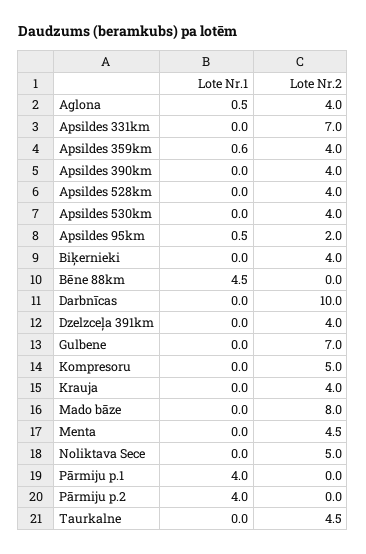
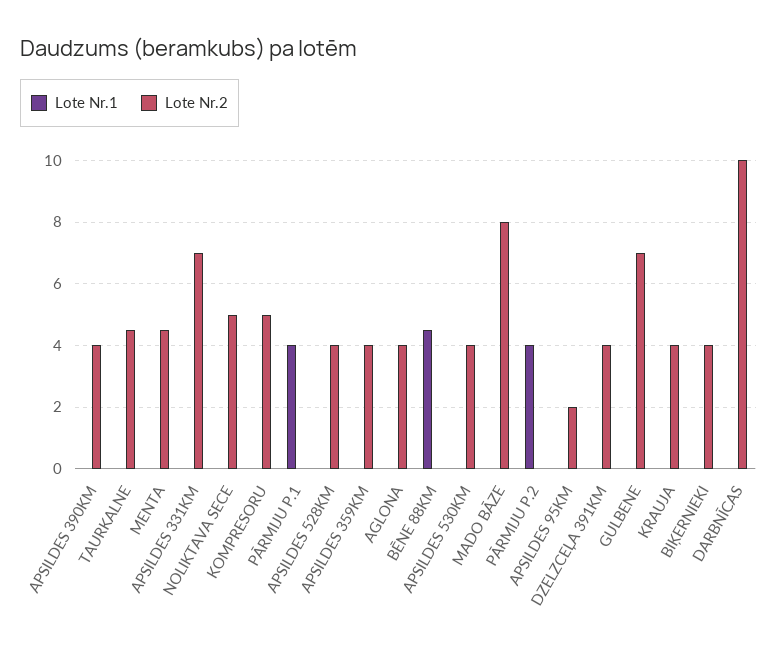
  {
    "Lote Nr.1": {
-     "Aglona": 0.5,
+     "Aglona": 0,
      "Apsildes 331km": 0,
-     "Apsildes 359km": 0.6,
+     "Apsildes 359km": 0,
      "Apsildes 390km": 0,
      "Apsildes 528km": 0,
      "Apsildes 530km": 0,
-     "Apsildes 95km": 0.5,
+     "Apsildes 95km": 0,
      "Biķernieki": 0,
      "Bēne 88km": 4.5,
      "Darbnīcas": 0,
      "Dzelzceļa 391km": 0,
      "Gulbene": 0,
      "Kompresoru": 0,
      "Krauja": 0,
      "Mado bāze": 0,
      "Menta": 0,
      "Noliktava Sece": 0,
      "Pārmiju p.1": 4,
      "Pārmiju p.2": 4,
      "Taurkalne": 0
    },
    "Lote Nr.2": {
      "Aglona": 4,
      "Apsildes 331km": 7,
      "Apsildes 359km": 4,
      "Apsildes 390km": 4,
      "Apsildes 528km": 4,
      "Apsildes 530km": 4,
      "Apsildes 95km": 2,
      "Biķernieki": 4,
      "Bēne 88km": 0,
      "Darbnīcas": 10,
      "Dzelzceļa 391km": 4,
      "Gulbene": 7,
      "Kompresoru": 5,
      "Krauja": 4,
      "Mado bāze": 8,
      "Menta": 4.5,
      "Noliktava Sece": 5,
      "Pārmiju p.1": 0,
      "Pārmiju p.2": 0,
      "Taurkalne": 4.5
    }
  }

